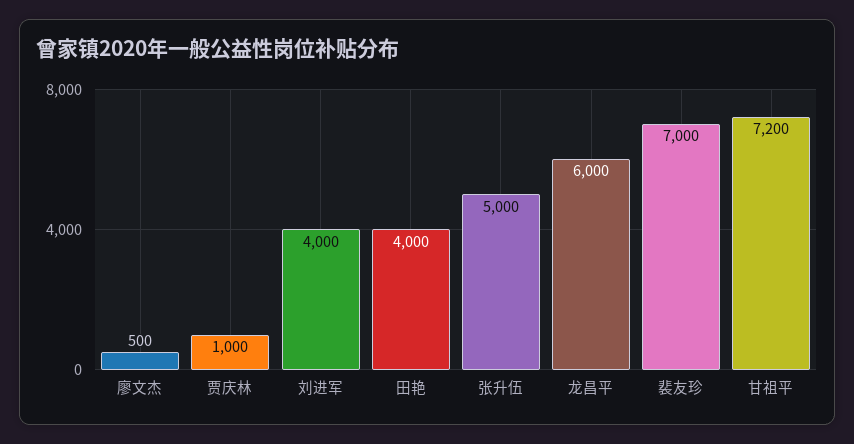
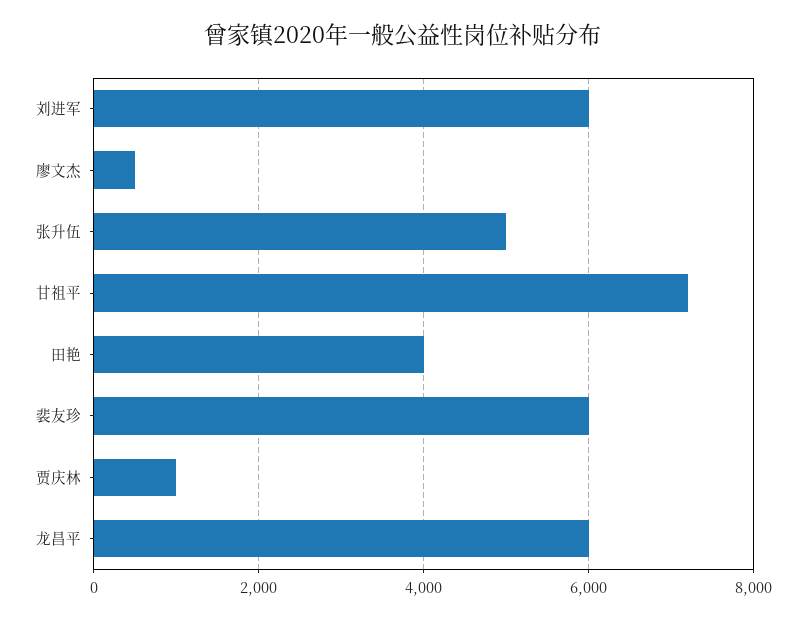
  {
    "廖文杰": 500,
    "贾庆林": 1000,
-   "刘进军": 4000,
+   "刘进军": 6000,
    "田艳": 4000,
    "张升伍": 5000,
    "龙昌平": 6000,
-   "裴友珍": 7000,
+   "裴友珍": 6000,
    "甘祖平": 7200
  }

